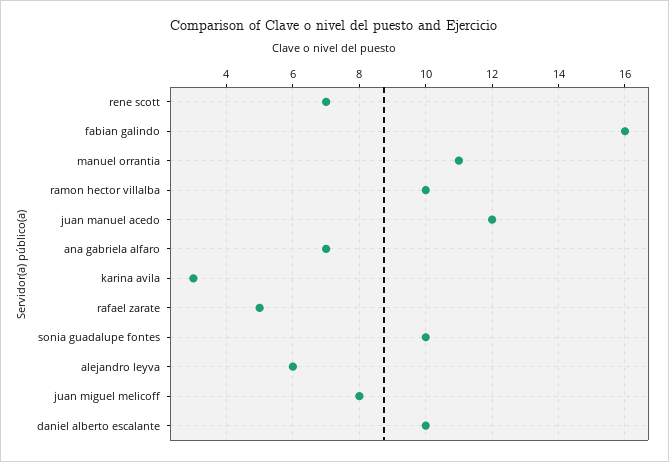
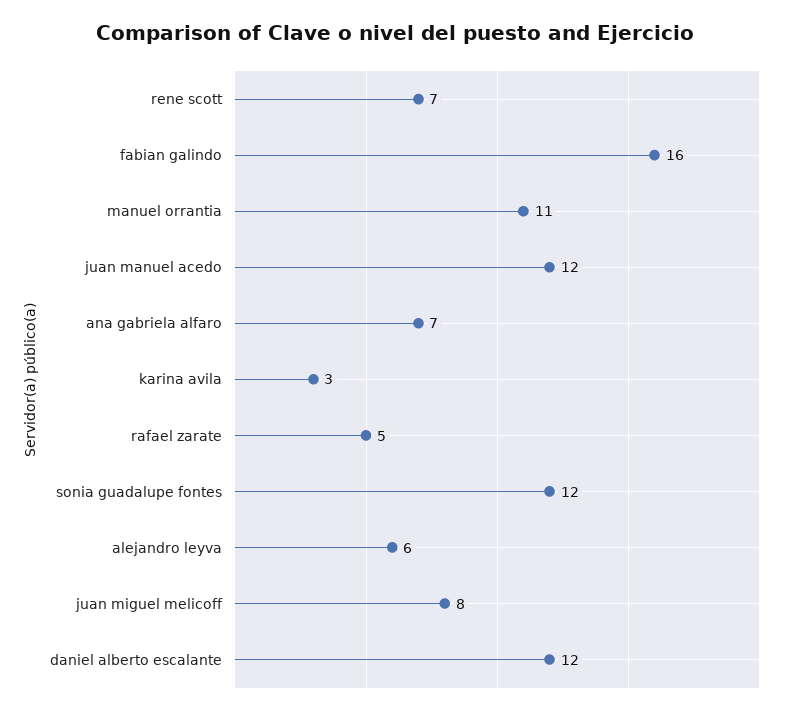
  {
    "rene scott": 7,
    "fabian galindo": 16,
    "manuel orrantia": 11,
-   "ramon hector villalba": 10,
    "juan manuel acedo": 12,
    "ana gabriela alfaro": 7,
    "karina avila": 3,
    "rafael zarate": 5,
-   "sonia guadalupe fontes": 10,
+   "sonia guadalupe fontes": 12,
    "alejandro leyva": 6,
    "juan miguel melicoff": 8,
-   "daniel alberto escalante": 10
+   "daniel alberto escalante": 12
  }

